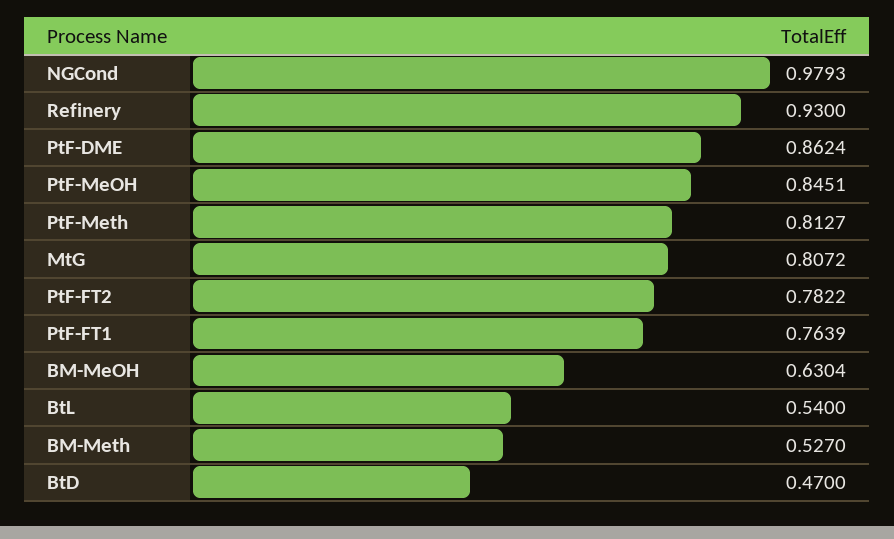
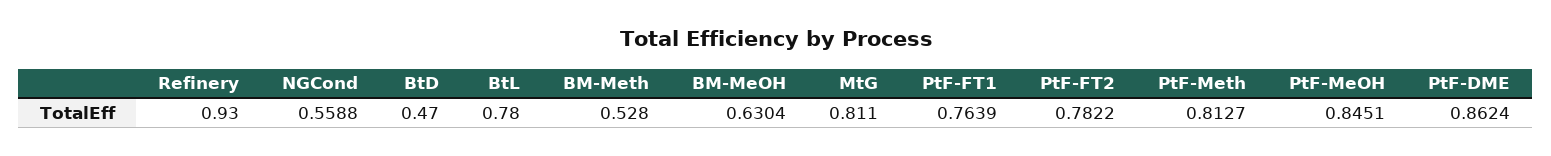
  {
-   "NGCond": 0.9793,
+   "NGCond": 0.5588,
    "Refinery": 0.93,
    "PtF-DME": 0.8624,
    "PtF-MeOH": 0.8451,
    "PtF-Meth": 0.8127,
-   "MtG": 0.8072,
+   "MtG": 0.811,
    "PtF-FT2": 0.7822,
    "PtF-FT1": 0.7639,
    "BM-MeOH": 0.6304,
-   "BtL": 0.54,
+   "BtL": 0.78,
-   "BM-Meth": 0.527,
+   "BM-Meth": 0.528,
    "BtD": 0.47
  }

